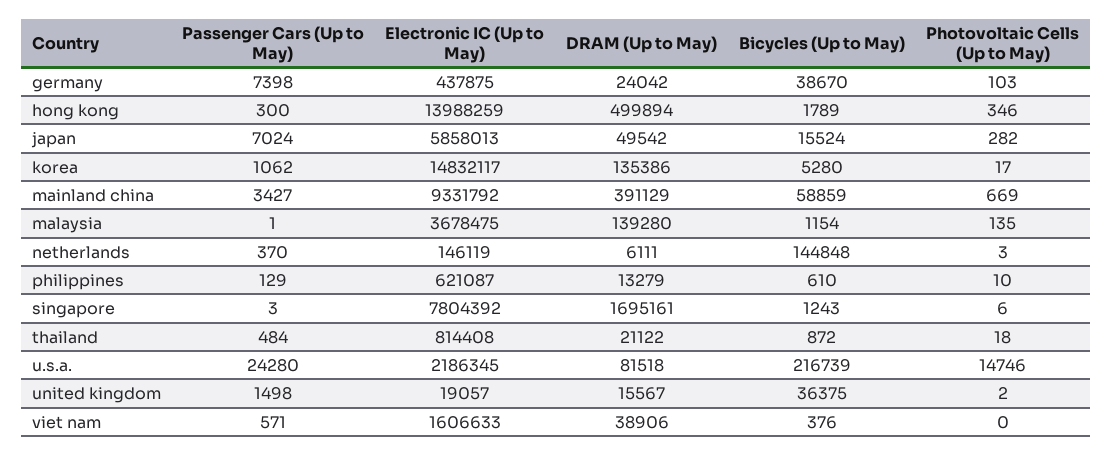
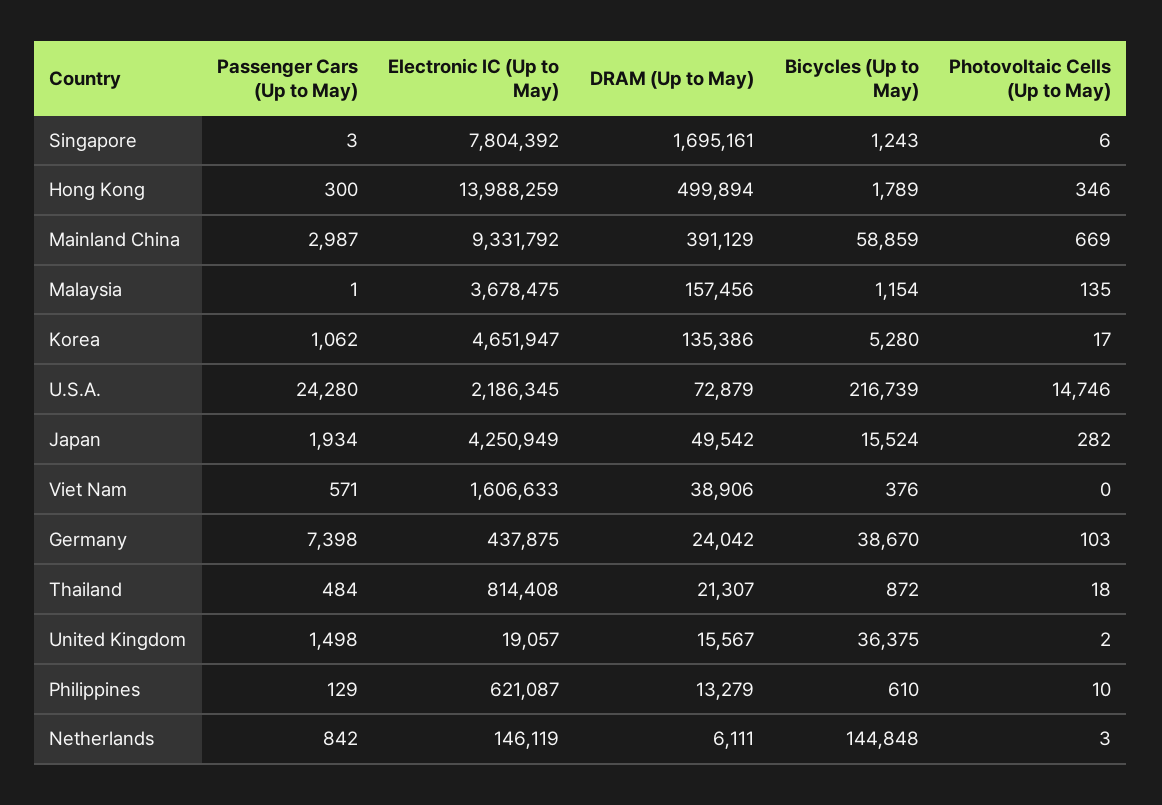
  {
    "Passenger Cars (Up to May)": {
      "germany": 7398,
      "hong kong": 300,
-     "japan": 7024,
+     "japan": 1934,
      "korea": 1062,
-     "mainland china": 3427,
+     "mainland china": 2987,
      "malaysia": 1,
-     "netherlands": 370,
+     "netherlands": 842,
      "philippines": 129,
      "singapore": 3,
      "thailand": 484,
      "u.s.a.": 24280,
      "united kingdom": 1498,
      "viet nam": 571
    },
    "Electronic IC (Up to May)": {
      "germany": 437875,
      "hong kong": 13988259,
-     "japan": 5858013,
+     "japan": 4250949,
-     "korea": 14832117,
+     "korea": 4651947,
      "mainland china": 9331792,
      "malaysia": 3678475,
      "netherlands": 146119,
      "philippines": 621087,
      "singapore": 7804392,
      "thailand": 814408,
      "u.s.a.": 2186345,
      "united kingdom": 19057,
      "viet nam": 1606633
    },
    "DRAM (Up to May)": {
      "germany": 24042,
      "hong kong": 499894,
      "japan": 49542,
      "korea": 135386,
      "mainland china": 391129,
-     "malaysia": 139280,
+     "malaysia": 157456,
      "netherlands": 6111,
      "philippines": 13279,
      "singapore": 1695161,
-     "thailand": 21122,
+     "thailand": 21307,
-     "u.s.a.": 81518,
+     "u.s.a.": 72879,
      "united kingdom": 15567,
      "viet nam": 38906
    },
    "Bicycles (Up to May)": {
      "germany": 38670,
      "hong kong": 1789,
      "japan": 15524,
      "korea": 5280,
      "mainland china": 58859,
      "malaysia": 1154,
      "netherlands": 144848,
      "philippines": 610,
      "singapore": 1243,
      "thailand": 872,
      "u.s.a.": 216739,
      "united kingdom": 36375,
      "viet nam": 376
    },
    "Photovoltaic Cells (Up to May)": {
      "germany": 103,
      "hong kong": 346,
      "japan": 282,
      "korea": 17,
      "mainland china": 669,
      "malaysia": 135,
      "netherlands": 3,
      "philippines": 10,
      "singapore": 6,
      "thailand": 18,
      "u.s.a.": 14746,
      "united kingdom": 2,
      "viet nam": 0
    }
  }

